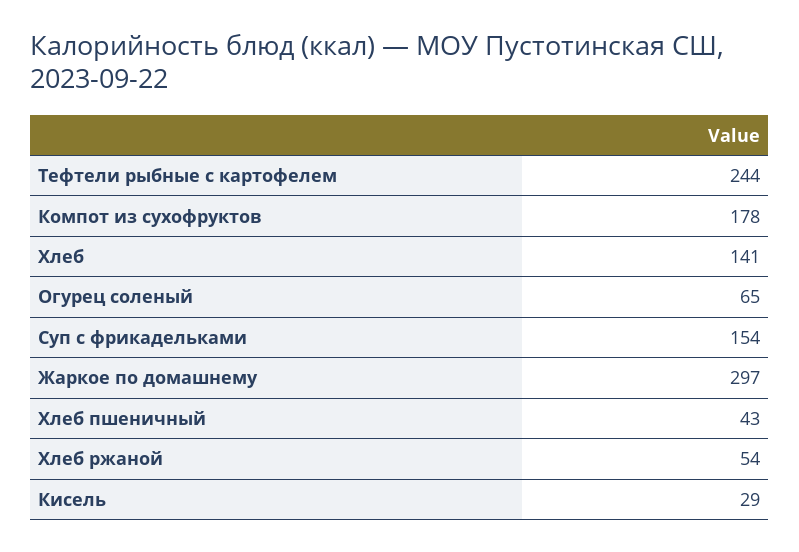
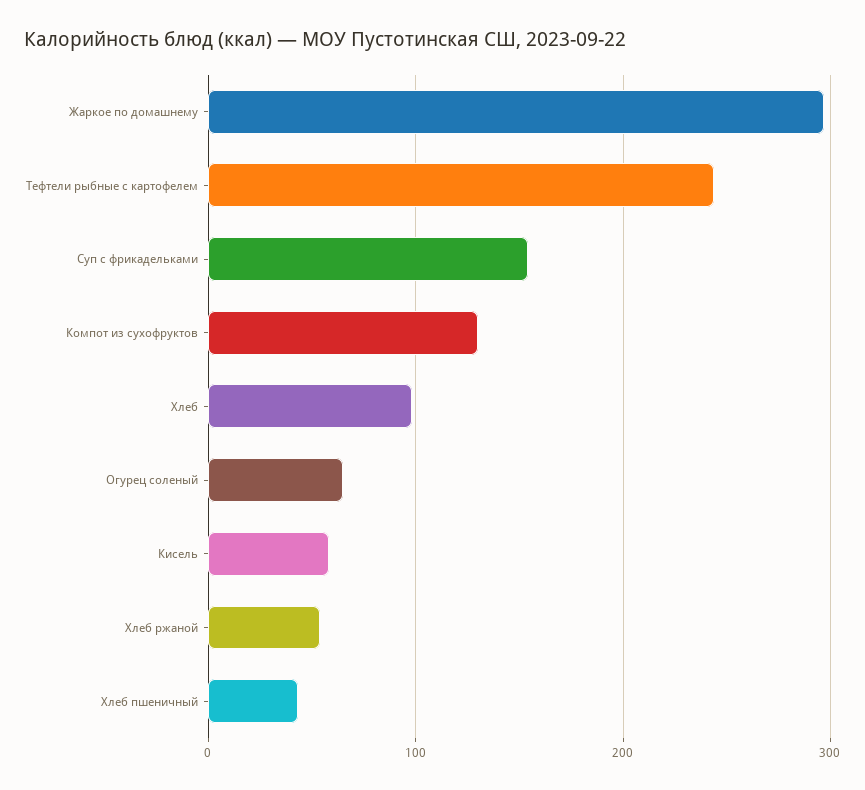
  {
    "Тефтели рыбные с картофелем": 244,
-   "Компот из сухофруктов": 178,
+   "Компот из сухофруктов": 130,
-   "Хлеб": 141,
+   "Хлеб": 100,
    "Огурец соленый": 65,
    "Суп с фрикадельками": 154,
    "Жаркое по домашнему": 297,
    "Хлеб пшеничный": 43,
    "Хлеб ржаной": 54,
-   "Кисель": 29
+   "Кисель": 60
  }

